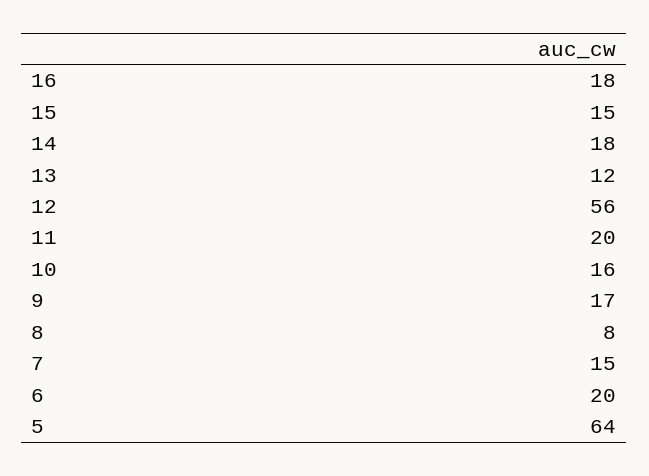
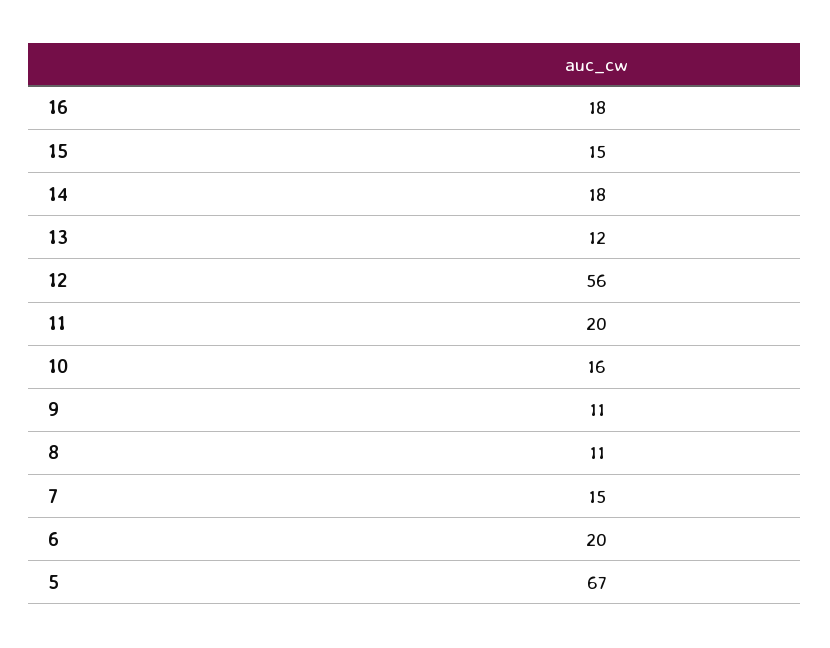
  {
    "16": 18,
    "15": 15,
    "14": 18,
    "13": 12,
    "12": 56,
    "11": 20,
    "10": 16,
-   "9": 17,
+   "9": 11,
-   "8": 8,
+   "8": 11,
    "7": 15,
    "6": 20,
-   "5": 64
+   "5": 67
  }

